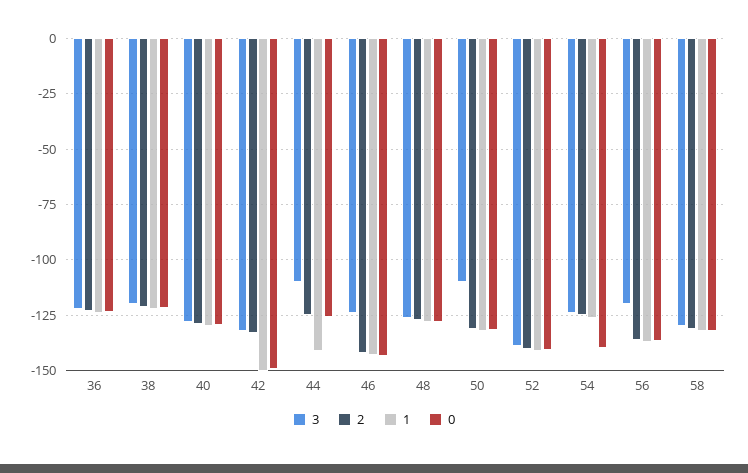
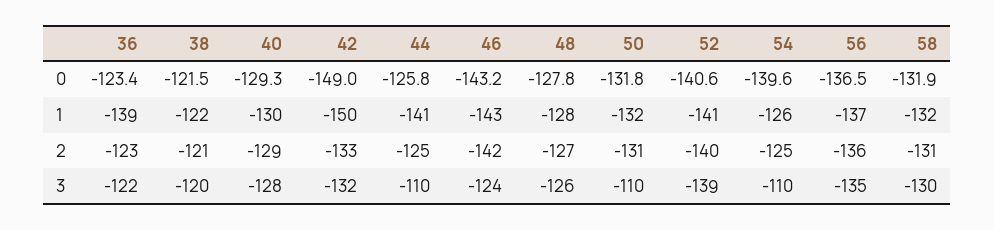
  {
    "3": {
      "36": -122,
      "38": -120,
      "40": -128,
      "42": -132,
      "44": -110,
      "46": -124,
      "48": -126,
      "50": -110,
      "52": -139,
-     "54": -125,
+     "54": -110,
-     "56": -120,
+     "56": -135,
      "58": -130
    },
    "2": {
      "36": -123,
      "38": -121,
      "40": -129,
      "42": -133,
      "44": -125,
      "46": -142,
      "48": -127,
      "50": -131,
      "52": -140,
      "54": -125,
      "56": -136,
      "58": -131
    },
    "1": {
-     "36": -125,
+     "36": -139,
      "38": -122,
      "40": -130,
      "42": -150,
      "44": -141,
      "46": -143,
      "48": -128,
      "50": -132,
      "52": -141,
      "54": -126,
      "56": -137,
      "58": -132
    },
    "0": {
      "36": -123.4,
      "38": -121.5,
      "40": -129.3,
      "42": -149,
      "44": -125.8,
      "46": -143.2,
      "48": -127.8,
      "50": -131.8,
      "52": -140.6,
      "54": -139.6,
      "56": -136.5,
      "58": -131.9
    }
  }

